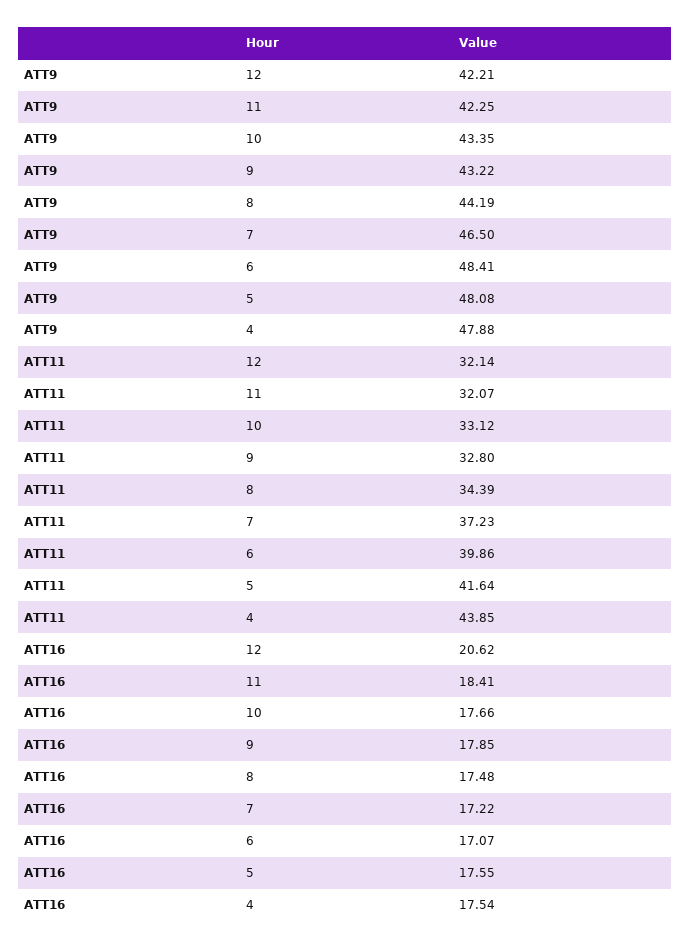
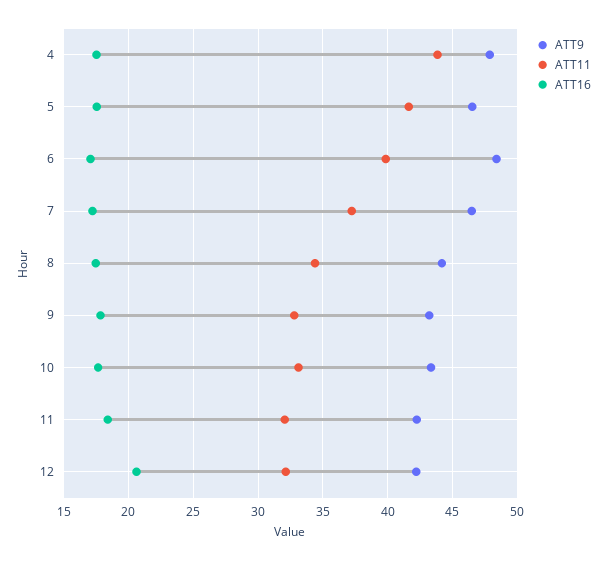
  {
    "ATT9": {
      "12": 42.21,
      "11": 42.25,
      "10": 43.35,
      "9": 43.22,
      "8": 44.19,
      "7": 46.5,
      "6": 48.41,
-     "5": 48.08,
+     "5": 46.5,
      "4": 47.88
    },
    "ATT11": {
      "12": 32.14,
      "11": 32.07,
      "10": 33.12,
      "9": 32.8,
      "8": 34.39,
      "7": 37.23,
      "6": 39.86,
      "5": 41.64,
      "4": 43.85
    },
    "ATT16": {
      "12": 20.62,
      "11": 18.41,
      "10": 17.66,
      "9": 17.85,
      "8": 17.48,
      "7": 17.22,
      "6": 17.07,
      "5": 17.55,
      "4": 17.54
    }
  }

